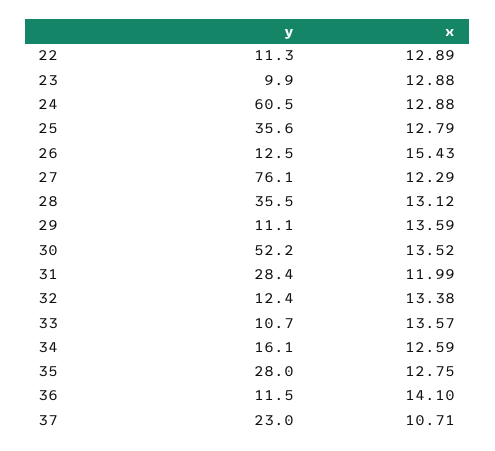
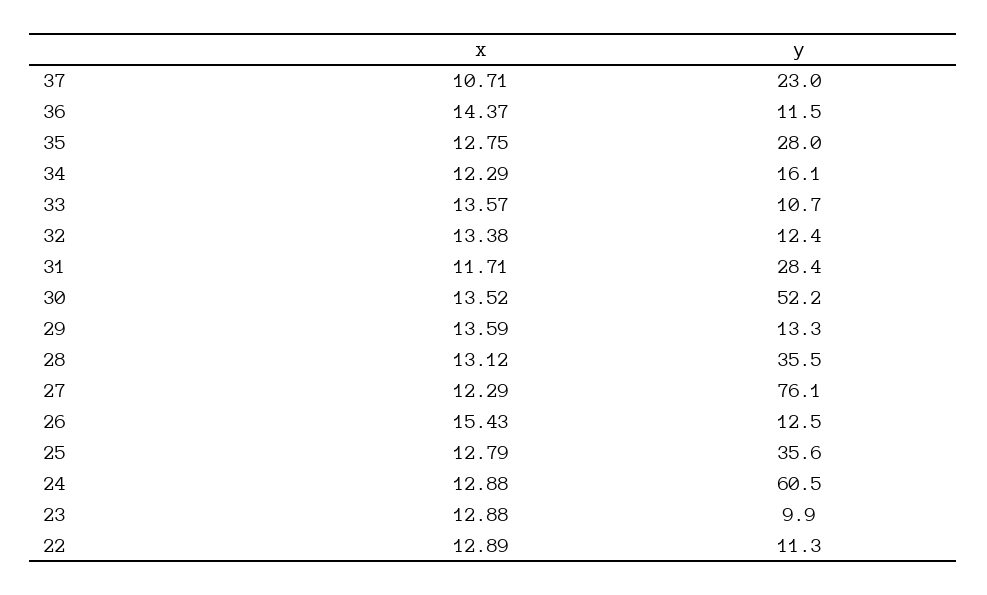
  {
    "y": {
      "22": 11.3,
      "23": 9.9,
      "24": 60.5,
      "25": 35.6,
      "26": 12.5,
      "27": 76.1,
      "28": 35.5,
-     "29": 11.1,
+     "29": 13.3,
      "30": 52.2,
      "31": 28.4,
      "32": 12.4,
      "33": 10.7,
      "34": 16.1,
      "35": 28,
      "36": 11.5,
      "37": 23
    },
    "x": {
      "22": 12.89,
      "23": 12.88,
      "24": 12.88,
      "25": 12.79,
      "26": 15.43,
      "27": 12.29,
      "28": 13.12,
      "29": 13.59,
      "30": 13.52,
-     "31": 11.99,
+     "31": 11.71,
      "32": 13.38,
      "33": 13.57,
-     "34": 12.59,
+     "34": 12.29,
      "35": 12.75,
-     "36": 14.1,
+     "36": 14.37,
      "37": 10.71
    }
  }

